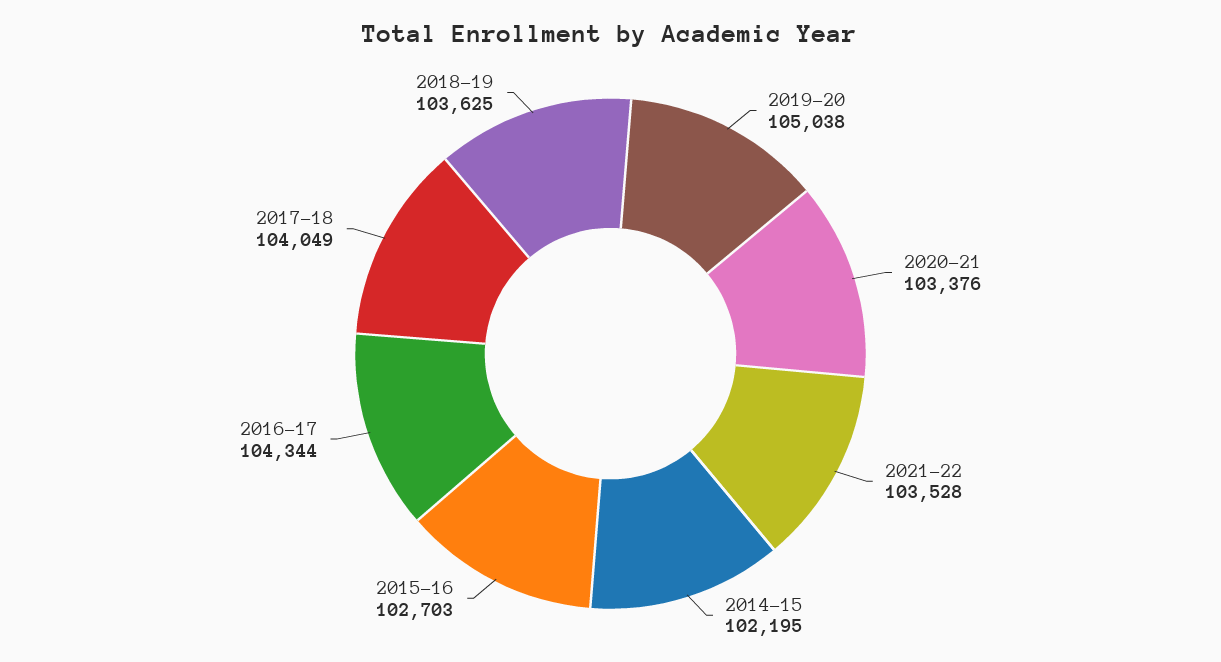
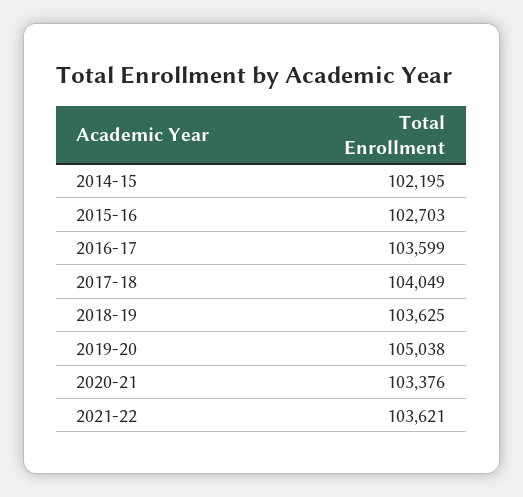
  {
    "2019-20": 105038,
    "2020-21": 103376,
-   "2021-22": 103528,
+   "2021-22": 103621,
    "2014-15": 102195,
    "2015-16": 102703,
-   "2016-17": 104344,
+   "2016-17": 103599,
    "2017-18": 104049,
    "2018-19": 103625
  }

